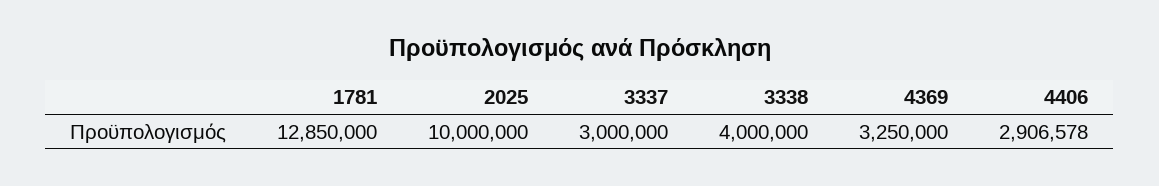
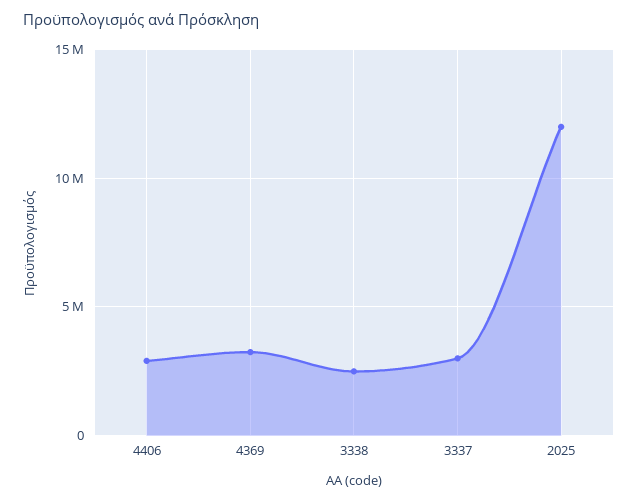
  {
-   "1781": 12850000,
-   "2025": 10000000,
+   "2025": 12000000,
    "3337": 3000000,
-   "3338": 4000000,
+   "3338": 2500000,
    "4369": 3250000,
    "4406": 2906578
  }

